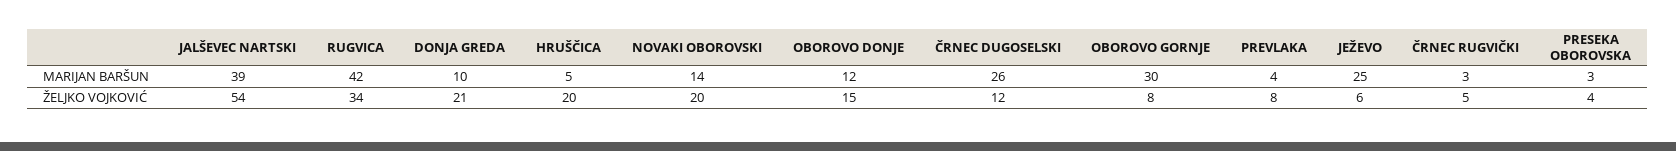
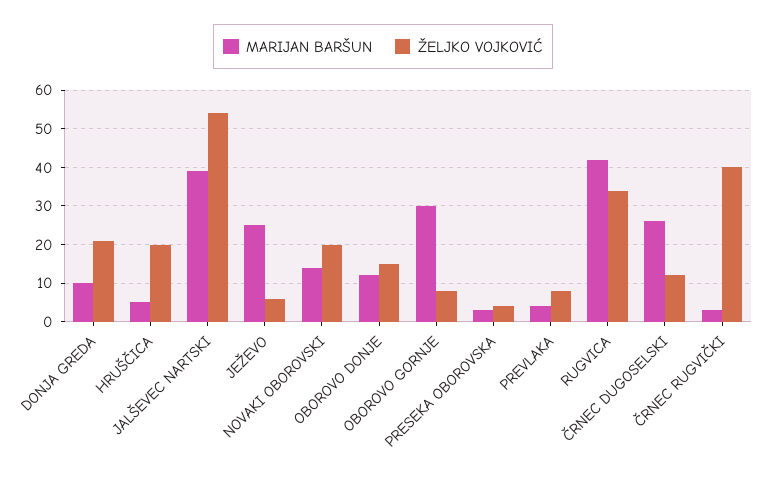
  {
    "MARIJAN BARŠUN": {
      "JALŠEVEC NARTSKI": 39,
      "RUGVICA": 42,
      "DONJA GREDA": 10,
      "HRUŠČICA": 5,
      "NOVAKI OBOROVSKI": 14,
      "OBOROVO DONJE": 12,
      "ČRNEC DUGOSELSKI": 26,
      "OBOROVO GORNJE": 30,
      "PREVLAKA": 4,
      "JEŽEVO": 25,
      "ČRNEC RUGVIČKI": 3,
      "PRESEKA OBOROVSKA": 3
    },
    "ŽELJKO VOJKOVIĆ": {
      "JALŠEVEC NARTSKI": 54,
      "RUGVICA": 34,
      "DONJA GREDA": 21,
      "HRUŠČICA": 20,
      "NOVAKI OBOROVSKI": 20,
      "OBOROVO DONJE": 15,
      "ČRNEC DUGOSELSKI": 12,
      "OBOROVO GORNJE": 8,
      "PREVLAKA": 8,
      "JEŽEVO": 6,
-     "ČRNEC RUGVIČKI": 5,
+     "ČRNEC RUGVIČKI": 40,
      "PRESEKA OBOROVSKA": 4
    }
  }

